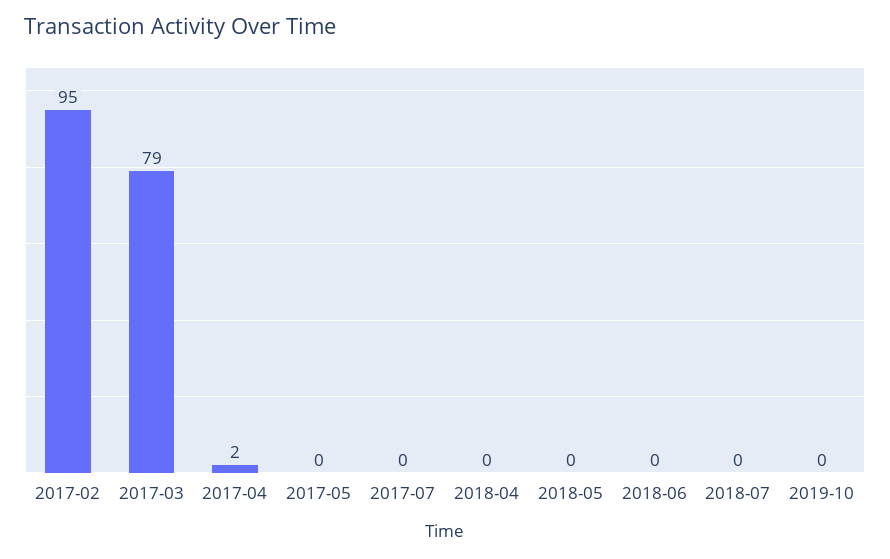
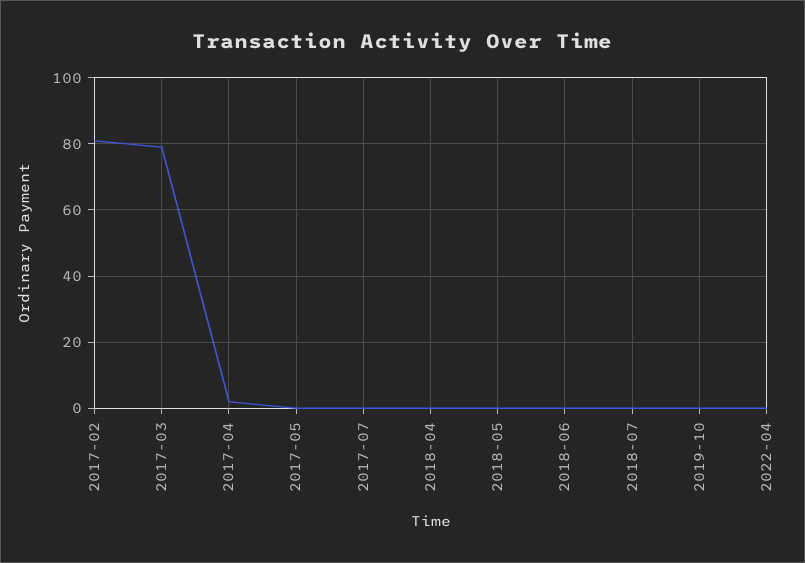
  {
-   "2017-02": 95,
+   "2017-02": 80,
    "2017-03": 79,
    "2017-04": 2,
    "2017-05": 0,
    "2017-07": 0,
    "2018-04": 0,
    "2018-05": 0,
    "2018-06": 0,
    "2018-07": 0,
-   "2019-10": 0
+   "2019-10": 0,
+   "2022-04": 0
  }

